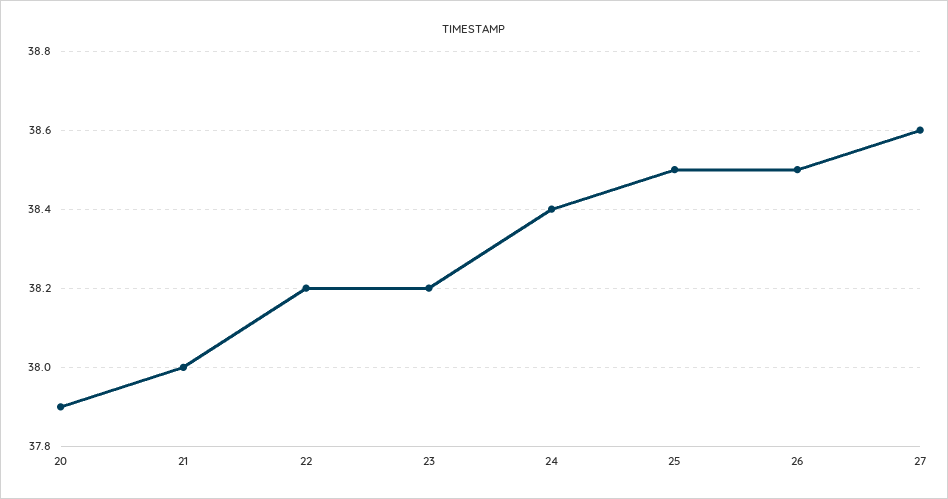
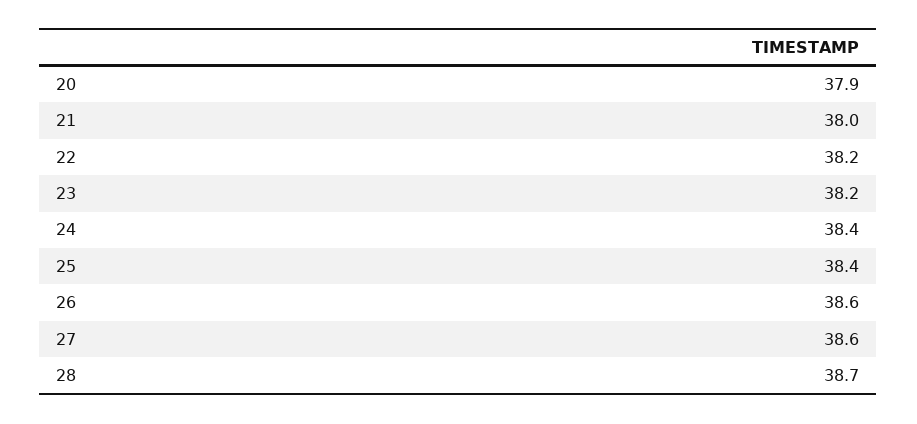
  {
    "20": 37.9,
    "21": 38,
    "22": 38.2,
    "23": 38.2,
    "24": 38.4,
-   "25": 38.5,
+   "25": 38.4,
-   "26": 38.5,
+   "26": 38.6,
-   "27": 38.6
+   "27": 38.6,
+   "28": 38.7
  }

